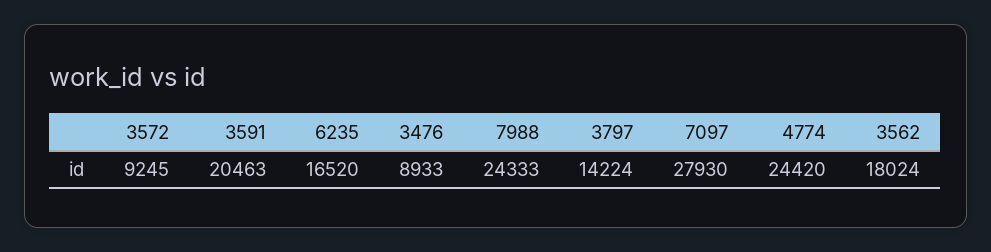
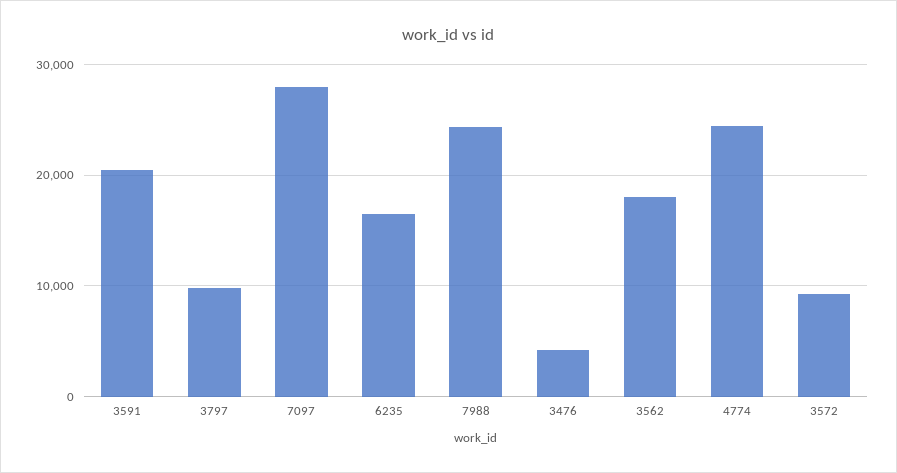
  {
    "3572": 9245,
    "3591": 20463,
    "6235": 16520,
-   "3476": 8933,
+   "3476": 4000,
    "7988": 24333,
-   "3797": 14224,
+   "3797": 10000,
    "7097": 27930,
    "4774": 24420,
    "3562": 18024
  }

